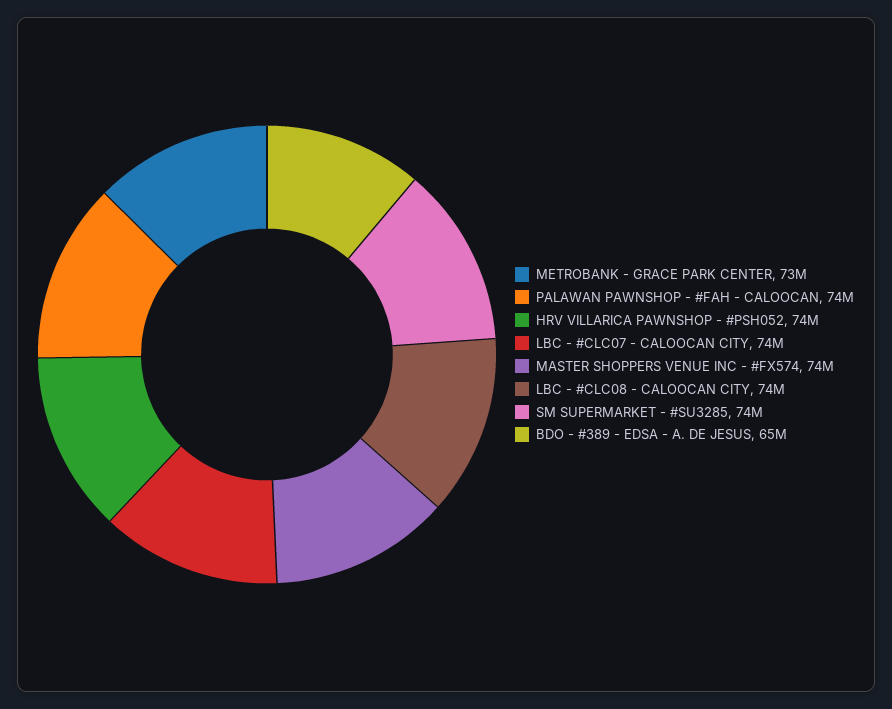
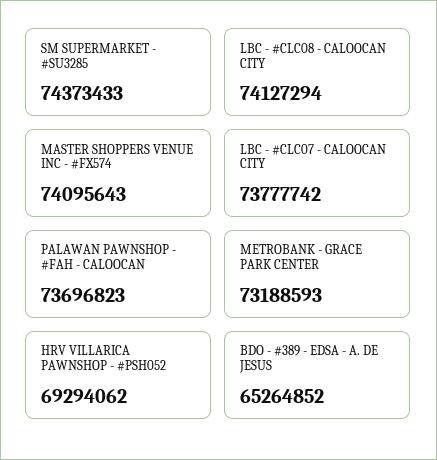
  {
    "METROBANK - GRACE PARK CENTER": 73188593,
    "PALAWAN PAWNSHOP - #FAH - CALOOCAN": 73696823,
-   "HRV VILLARICA PAWNSHOP - #PSH052": 74000000,
+   "HRV VILLARICA PAWNSHOP - #PSH052": 69294062,
    "LBC - #CLC07 - CALOOCAN CITY": 73777742,
    "MASTER SHOPPERS VENUE INC - #FX574": 74095643,
    "LBC - #CLC08 - CALOOCAN CITY": 74127294,
    "SM SUPERMARKET - #SU3285": 74373433,
    "BDO - #389 - EDSA - A. DE JESUS": 65264852
  }

